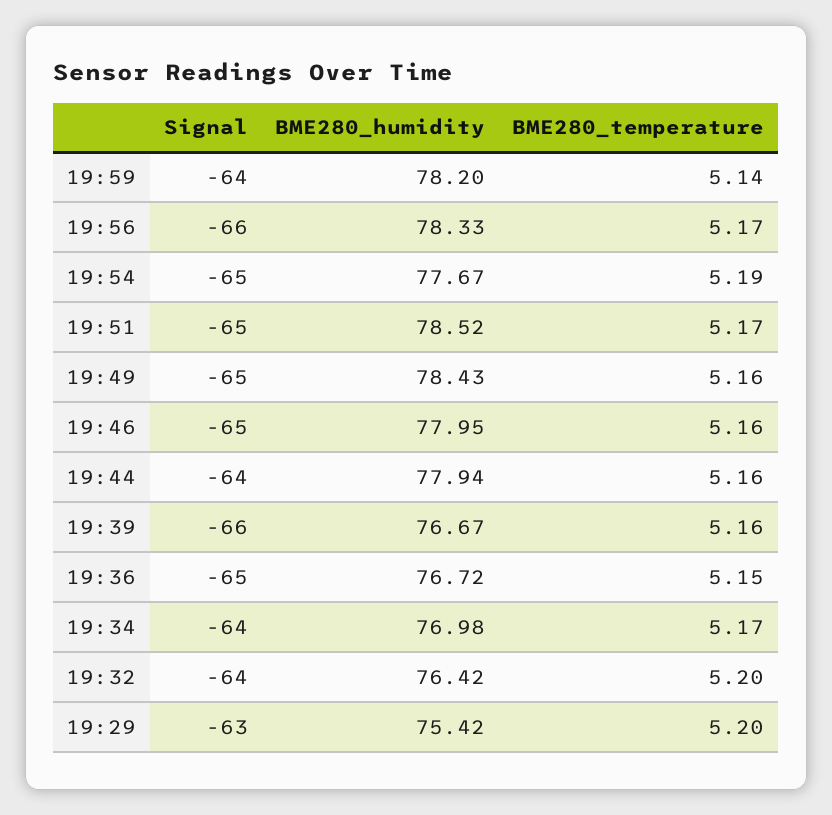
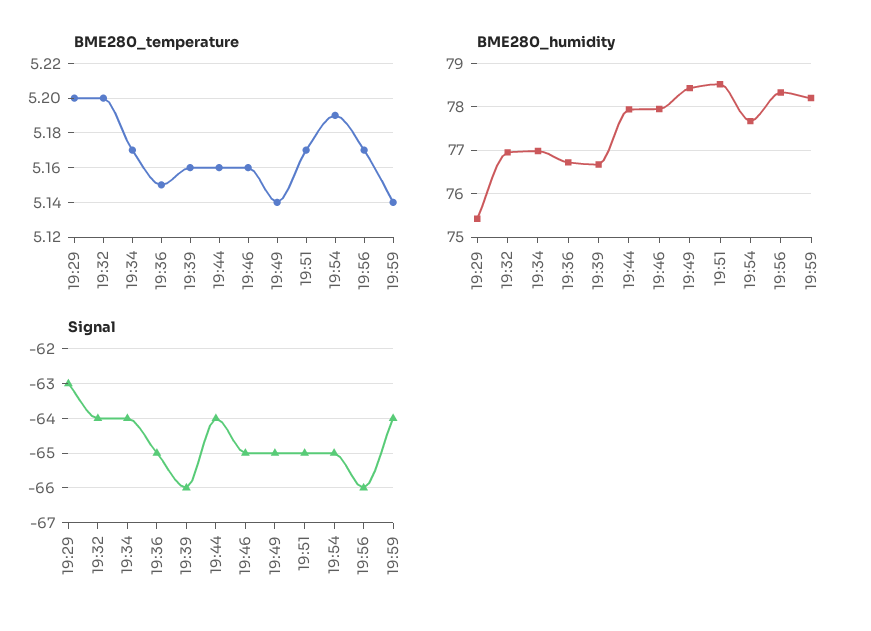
  {
    "Signal": {
      "19:59": -64,
      "19:56": -66,
      "19:54": -65,
      "19:51": -65,
      "19:49": -65,
      "19:46": -65,
      "19:44": -64,
      "19:39": -66,
      "19:36": -65,
      "19:34": -64,
      "19:32": -64,
      "19:29": -63
    },
    "BME280_humidity": {
      "19:59": 78.2,
      "19:56": 78.33,
      "19:54": 77.67,
      "19:51": 78.52,
      "19:49": 78.43,
      "19:46": 77.95,
      "19:44": 77.94,
      "19:39": 76.67,
      "19:36": 76.72,
      "19:34": 76.98,
-     "19:32": 76.42,
+     "19:32": 77,
      "19:29": 75.42
    },
    "BME280_temperature": {
      "19:59": 5.14,
      "19:56": 5.17,
      "19:54": 5.19,
      "19:51": 5.17,
-     "19:49": 5.16,
+     "19:49": 5.14,
      "19:46": 5.16,
      "19:44": 5.16,
      "19:39": 5.16,
      "19:36": 5.15,
      "19:34": 5.17,
      "19:32": 5.2,
      "19:29": 5.2
    }
  }

